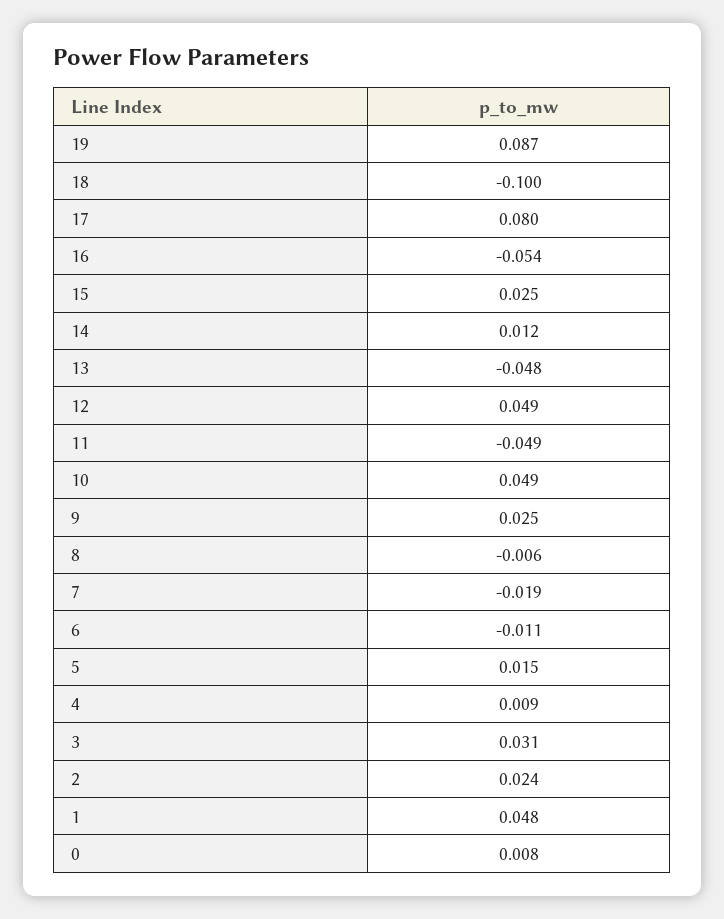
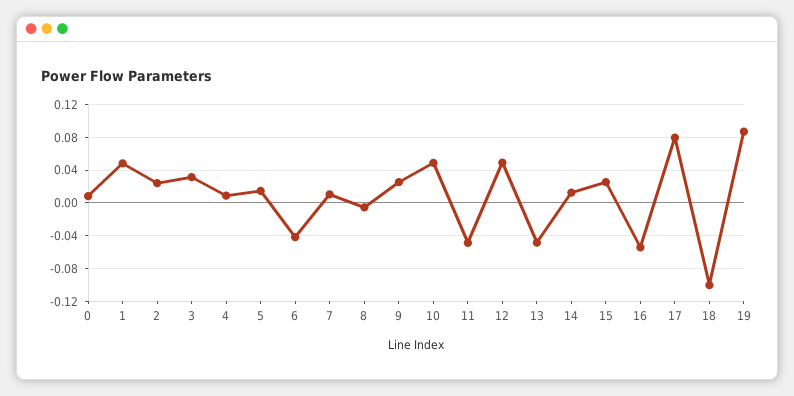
  {
    "19": 0.087,
    "18": -0.1,
    "17": 0.08,
    "16": -0.054,
    "15": 0.025,
    "14": 0.012,
    "13": -0.048,
    "12": 0.049,
    "11": -0.049,
    "10": 0.049,
    "9": 0.025,
    "8": -0.006,
-   "7": -0.019,
+   "7": 0.01,
-   "6": -0.011,
+   "6": -0.04,
    "5": 0.015,
    "4": 0.009,
    "3": 0.031,
    "2": 0.024,
    "1": 0.048,
    "0": 0.008
  }

